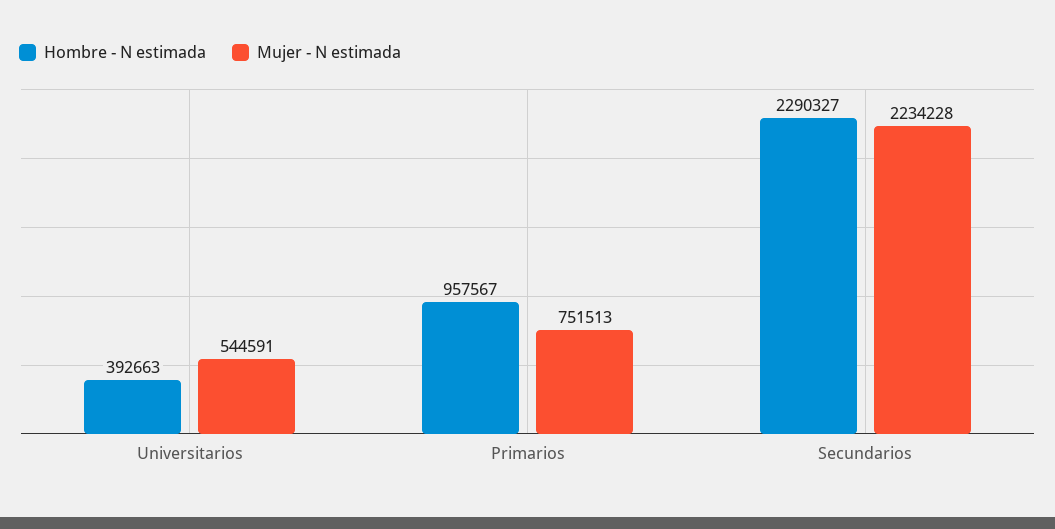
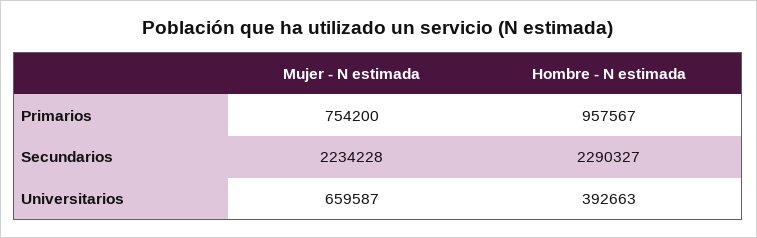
  {
    "Hombre - N estimada": {
      "Universitarios": 392663,
      "Primarios": 957567,
      "Secundarios": 2290327
    },
    "Mujer - N estimada": {
-     "Universitarios": 544591,
+     "Universitarios": 659587,
-     "Primarios": 751513,
+     "Primarios": 754200,
      "Secundarios": 2234228
    }
  }

